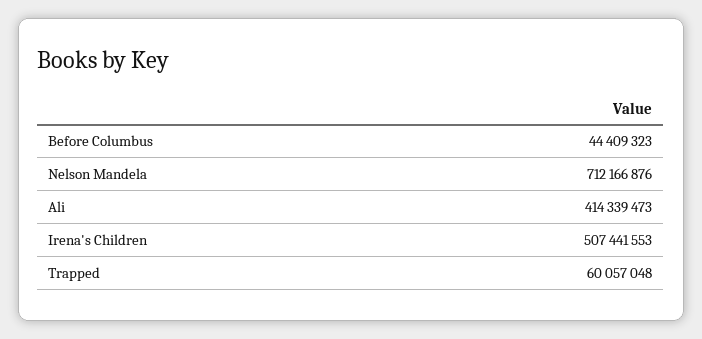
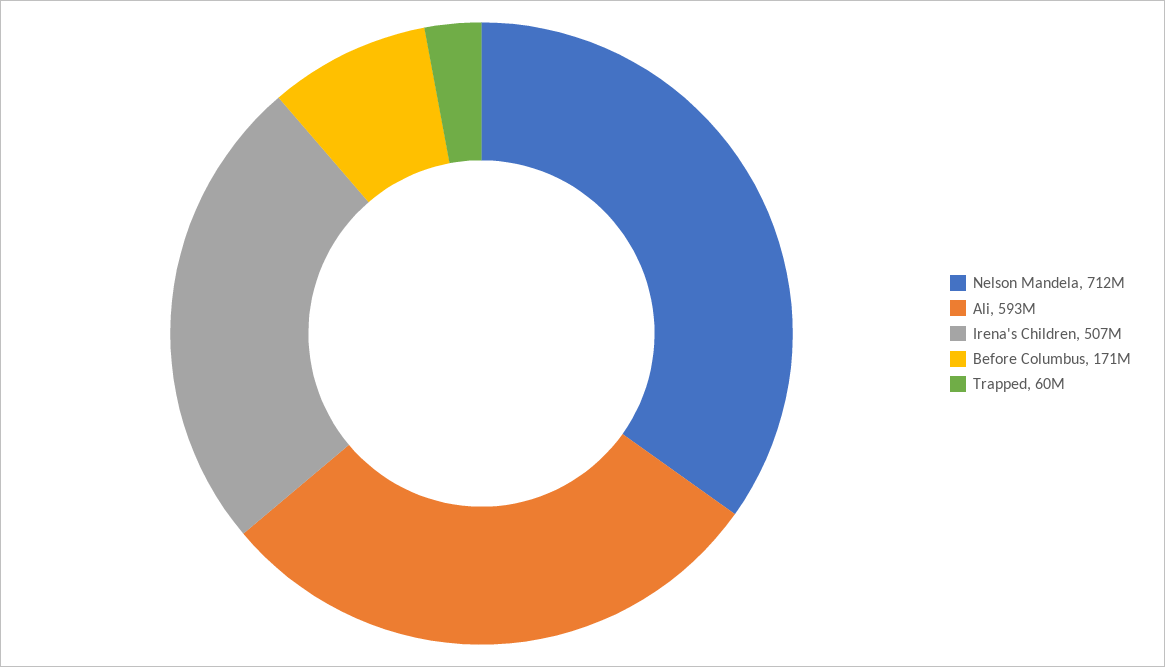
  {
-   "Before Columbus": 44409323,
+   "Before Columbus": 171000000,
    "Nelson Mandela": 712166876,
-   "Ali": 414339473,
+   "Ali": 593000000,
    "Irena's Children": 507441553,
    "Trapped": 60057048
  }

